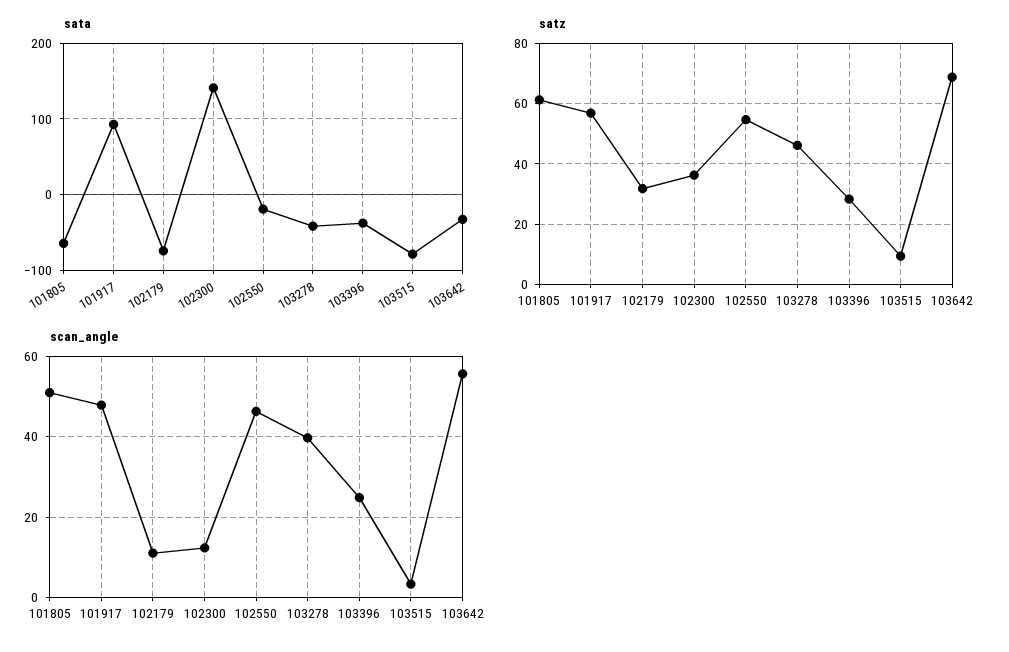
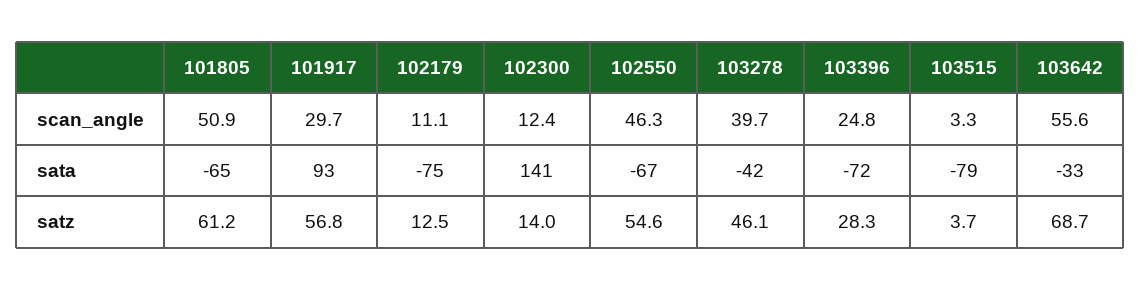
  {
    "sata": {
      "101805": -65,
      "101917": 93,
      "102179": -75,
      "102300": 141,
-     "102550": -20,
+     "102550": -67,
      "103278": -42,
-     "103396": -40,
+     "103396": -72,
      "103515": -79,
      "103642": -33
    },
    "satz": {
      "101805": 61.2,
      "101917": 56.8,
-     "102179": 32,
+     "102179": 12.5,
-     "102300": 36,
+     "102300": 14,
      "102550": 54.6,
      "103278": 46.1,
      "103396": 28.3,
-     "103515": 10,
+     "103515": 3.7,
      "103642": 68.7
    },
    "scan_angle": {
      "101805": 50.9,
-     "101917": 48,
+     "101917": 29.7,
      "102179": 11.1,
      "102300": 12.4,
      "102550": 46.3,
      "103278": 39.7,
      "103396": 24.8,
      "103515": 3.3,
      "103642": 55.6
    }
  }

